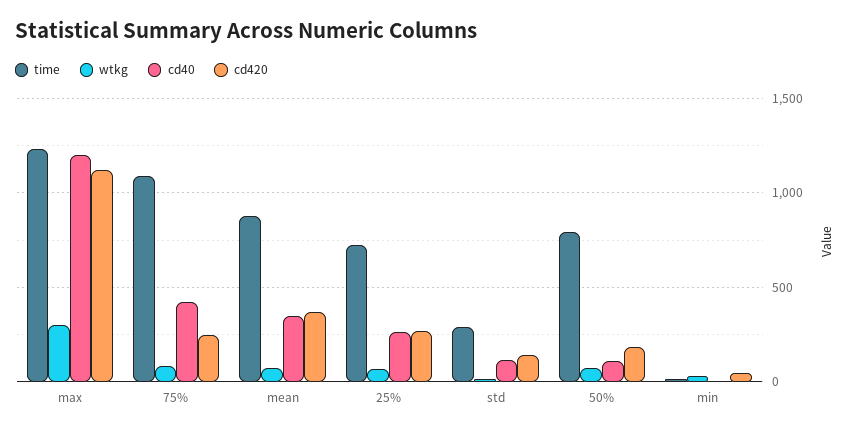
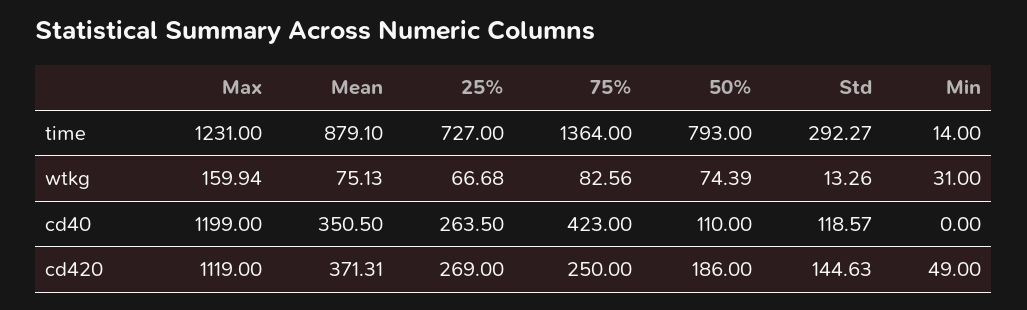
  {
    "time": {
      "max": 1231,
-     "75%": 1100,
+     "75%": 1364,
      "mean": 879.1,
      "25%": 727,
      "std": 292.27,
      "50%": 793,
      "min": 14
    },
    "wtkg": {
-     "max": 300,
+     "max": 159.94,
      "75%": 82.56,
      "mean": 75.13,
      "25%": 66.68,
      "std": 13.26,
      "50%": 74.39,
      "min": 31
    },
    "cd40": {
      "max": 1199,
      "75%": 423,
      "mean": 350.5,
      "25%": 263.5,
      "std": 118.57,
      "50%": 110,
      "min": 0
    },
    "cd420": {
      "max": 1119,
      "75%": 250,
      "mean": 371.31,
      "25%": 269,
      "std": 144.63,
      "50%": 186,
      "min": 49
    }
  }

